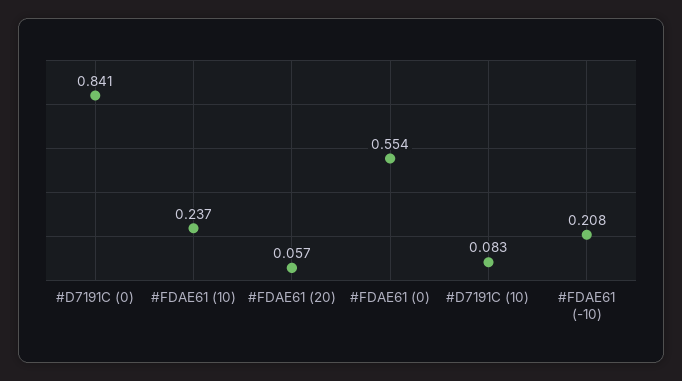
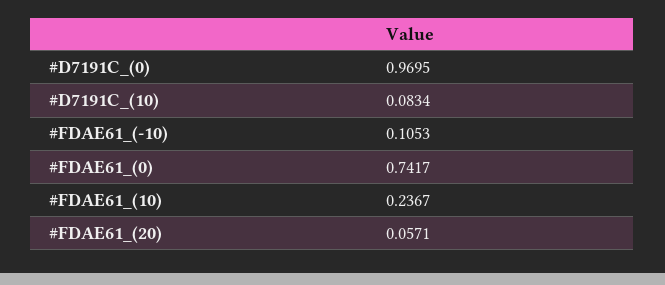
  {
-   "#D7191C (0)": 0.841,
+   "#D7191C (0)": 0.9695,
    "#FDAE61 (10)": 0.2367,
    "#FDAE61 (20)": 0.0571,
-   "#FDAE61 (0)": 0.554,
+   "#FDAE61 (0)": 0.7417,
    "#D7191C (10)": 0.0834,
-   "#FDAE61 (-10)": 0.208
+   "#FDAE61 (-10)": 0.1053
  }

